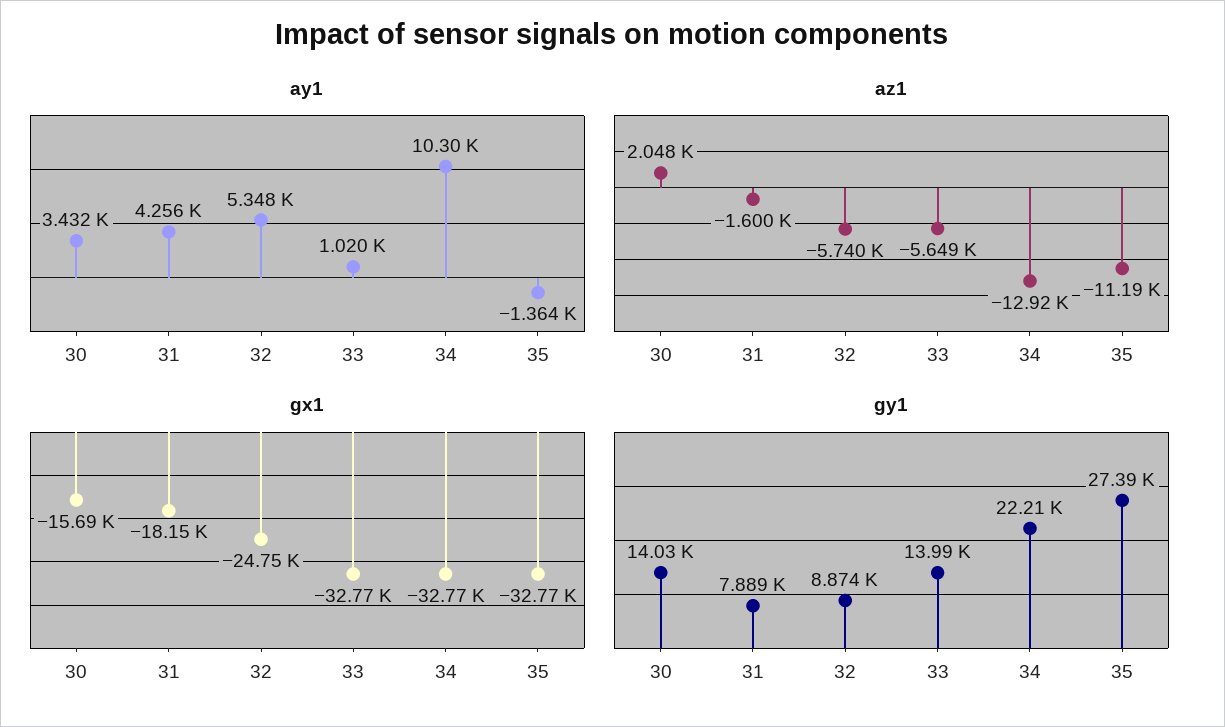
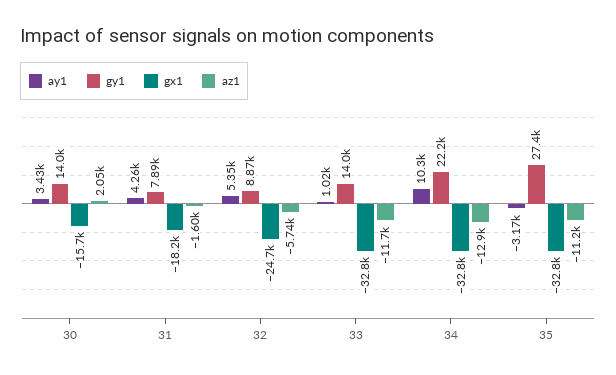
  {
    "ay1": {
      "30": 3432,
      "31": 4256,
      "32": 5348,
      "33": 1020,
      "34": 10300,
-     "35": -1364
+     "35": -3170
    },
    "az1": {
      "30": 2048,
      "31": -1600,
      "32": -5740,
-     "33": -5649,
+     "33": -11700,
      "34": -12920,
      "35": -11190
    },
    "gx1": {
      "30": -15690,
      "31": -18150,
      "32": -24750,
      "33": -32770,
      "34": -32770,
      "35": -32770
    },
    "gy1": {
      "30": 14030,
      "31": 7889,
      "32": 8874,
      "33": 13990,
      "34": 22210,
      "35": 27390
    }
  }

